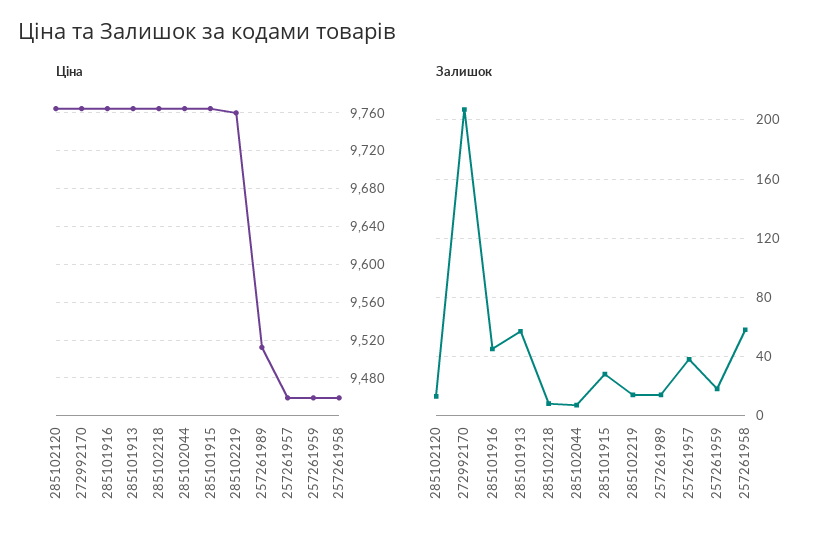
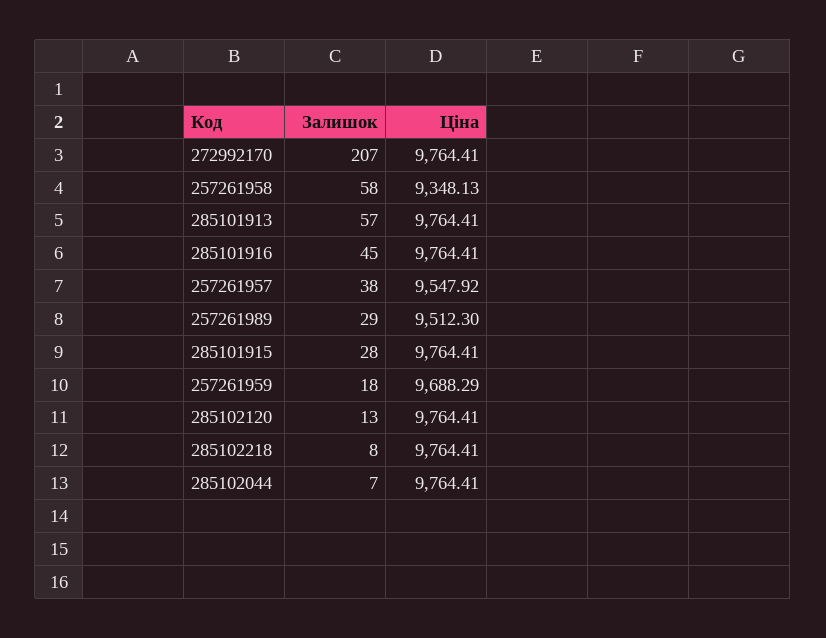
  {
    "Ціна": {
      "285102120": 9764.41,
      "272992170": 9764.41,
      "285101916": 9764.41,
      "285101913": 9764.41,
      "285102218": 9764.41,
      "285102044": 9764.41,
      "285101915": 9764.41,
-     "285102219": 9760,
      "257261989": 9512.3,
-     "257261957": 9460,
+     "257261957": 9547.92,
-     "257261959": 9460,
+     "257261959": 9688.29,
-     "257261958": 9460
+     "257261958": 9348.13
    },
    "Залишок": {
      "285102120": 13,
      "272992170": 207,
      "285101916": 45,
      "285101913": 57,
      "285102218": 8,
      "285102044": 7,
      "285101915": 28,
-     "285102219": 15,
-     "257261989": 15,
+     "257261989": 29,
      "257261957": 38,
      "257261959": 18,
      "257261958": 58
    }
  }

